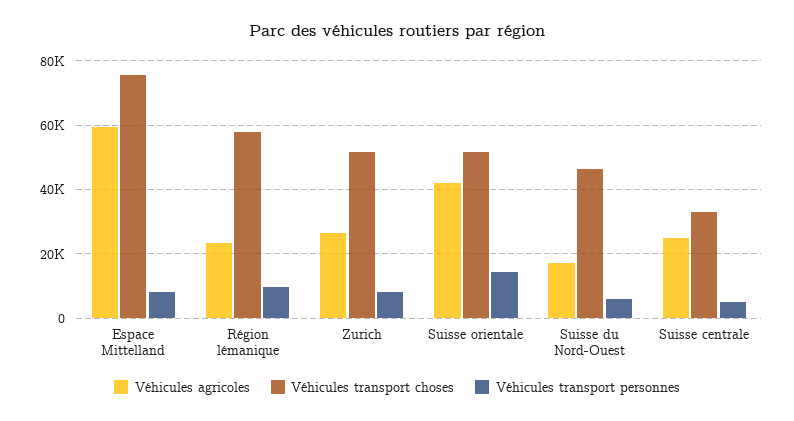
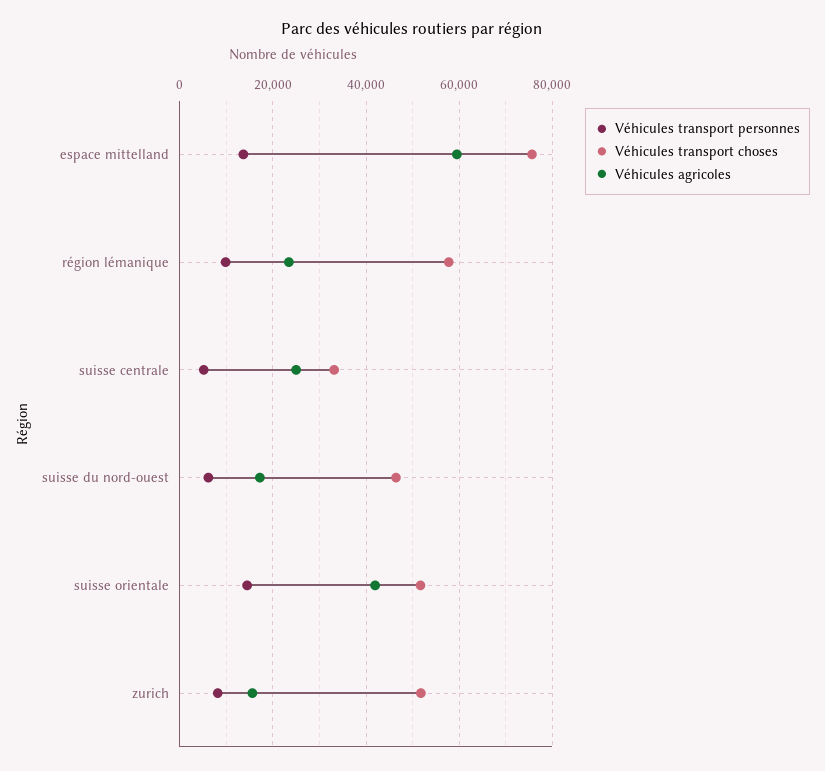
  {
    "Véhicules agricoles": {
      "Espace Mittelland": 60000,
      "Région lémanique": 24000,
-     "Zurich": 26000,
+     "Zurich": 16000,
      "Suisse orientale": 42000,
      "Suisse du Nord-Ouest": 18000,
      "Suisse centrale": 24000
    },
    "Véhicules transport choses": {
      "Espace Mittelland": 76000,
      "Région lémanique": 58000,
      "Zurich": 52000,
      "Suisse orientale": 52000,
      "Suisse du Nord-Ouest": 46000,
      "Suisse centrale": 34000
    },
    "Véhicules transport personnes": {
-     "Espace Mittelland": 8000,
+     "Espace Mittelland": 14000,
      "Région lémanique": 10000,
      "Zurich": 8000,
      "Suisse orientale": 14000,
      "Suisse du Nord-Ouest": 6000,
      "Suisse centrale": 6000
    }
  }

